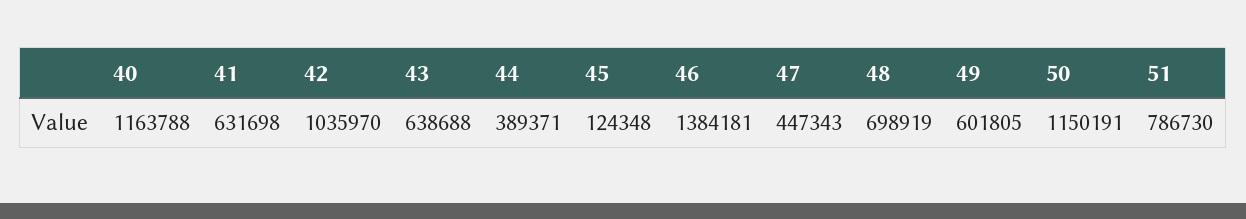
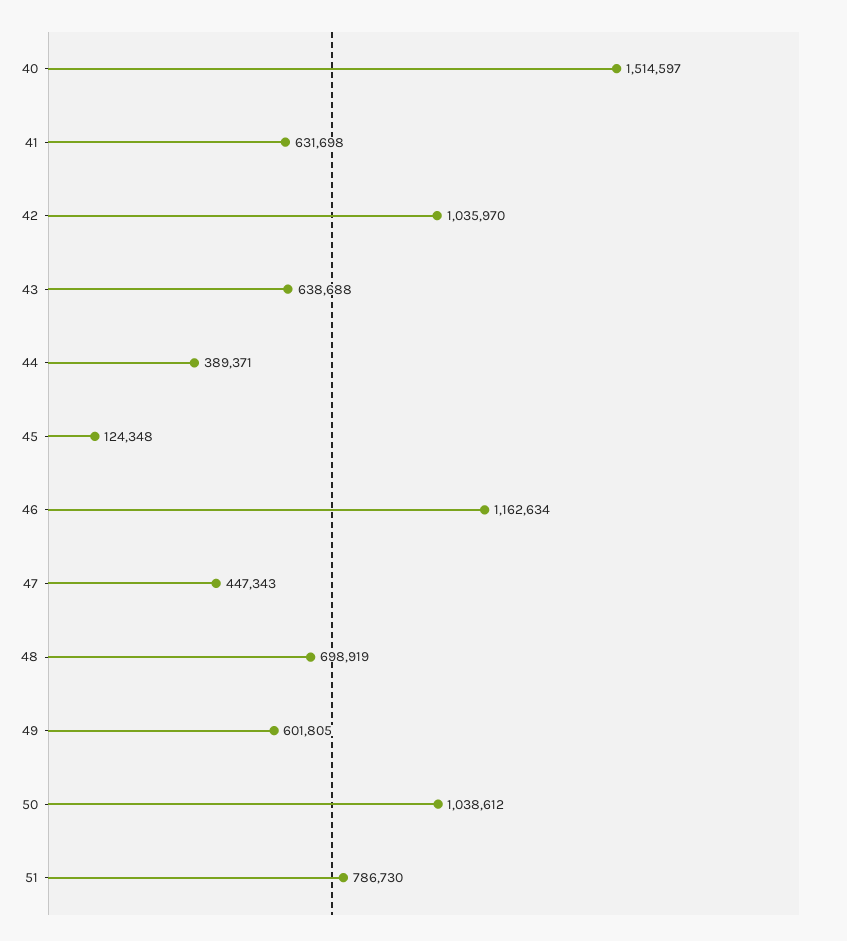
  {
-   "40": 1163788,
+   "40": 1514597,
    "41": 631698,
    "42": 1035970,
    "43": 638688,
    "44": 389371,
    "45": 124348,
-   "46": 1384181,
+   "46": 1162634,
    "47": 447343,
    "48": 698919,
    "49": 601805,
-   "50": 1150191,
+   "50": 1038612,
    "51": 786730
  }

